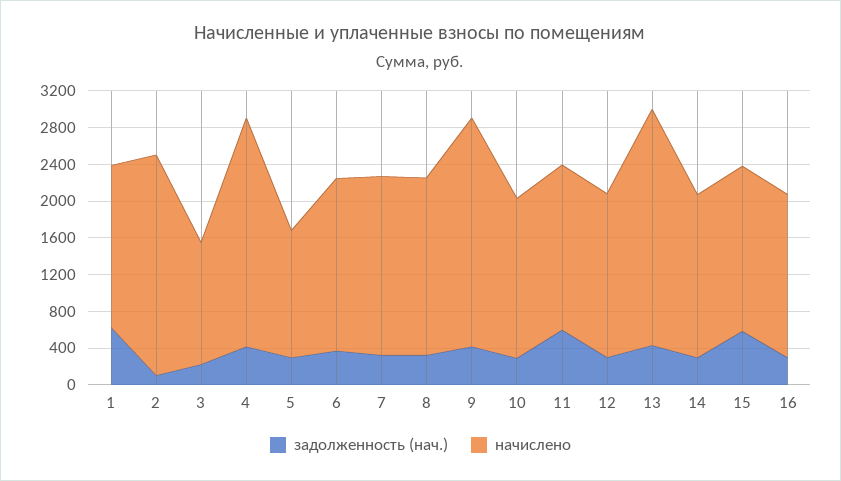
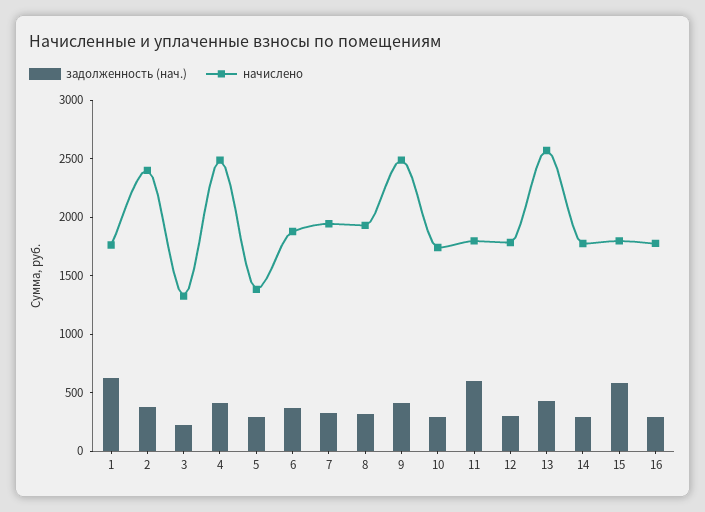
  {
    "задолженность (нач.)": {
      "1": 600,
-     "2": 100,
+     "2": 400,
      "3": 200,
      "4": 400,
      "5": 300,
      "6": 400,
      "7": 300,
      "8": 300,
      "9": 400,
      "10": 300,
      "11": 600,
      "12": 300,
      "13": 400,
      "14": 300,
      "15": 600,
      "16": 300
    },
    "начислено": {
      "1": 1800,
      "2": 2400,
      "3": 1300,
      "4": 2500,
      "5": 1400,
      "6": 1900,
      "7": 1900,
      "8": 1900,
      "9": 2500,
      "10": 1700,
      "11": 1800,
      "12": 1800,
      "13": 2600,
      "14": 1800,
      "15": 1800,
      "16": 1800
    }
  }

